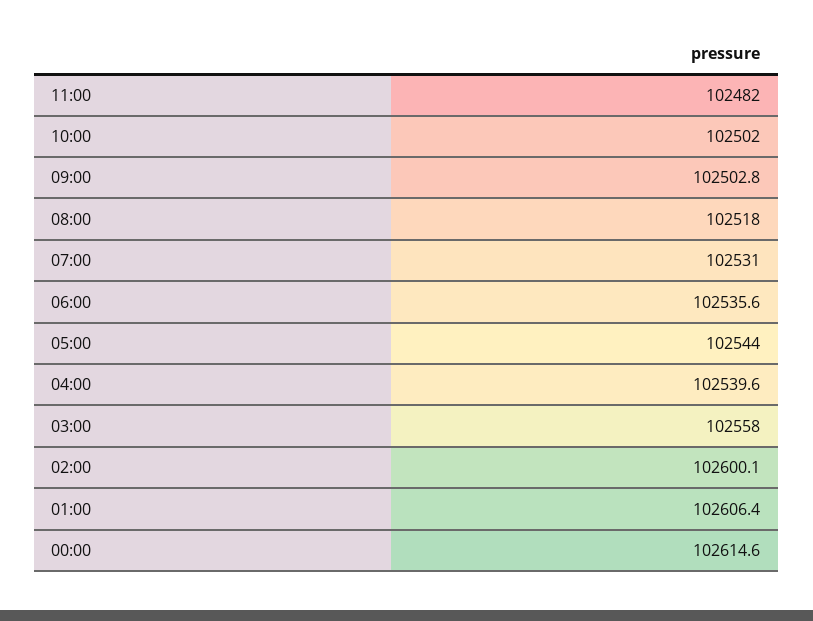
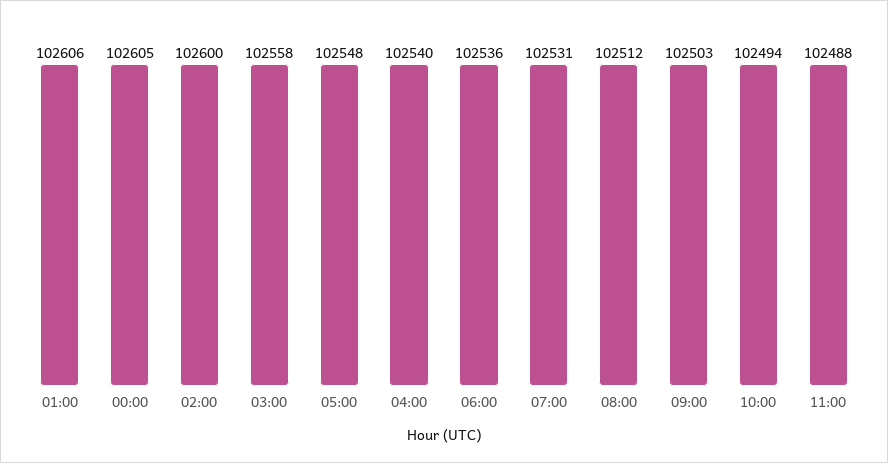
  {
-   "11:00": 102482,
+   "11:00": 102488,
-   "10:00": 102502,
+   "10:00": 102494,
    "09:00": 102502.8,
-   "08:00": 102518,
+   "08:00": 102512,
    "07:00": 102531,
    "06:00": 102535.6,
-   "05:00": 102544,
+   "05:00": 102548,
    "04:00": 102539.6,
    "03:00": 102558,
    "02:00": 102600.1,
    "01:00": 102606.4,
-   "00:00": 102614.6
+   "00:00": 102605
  }

